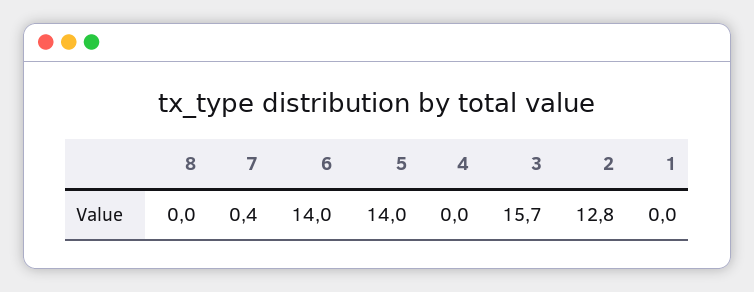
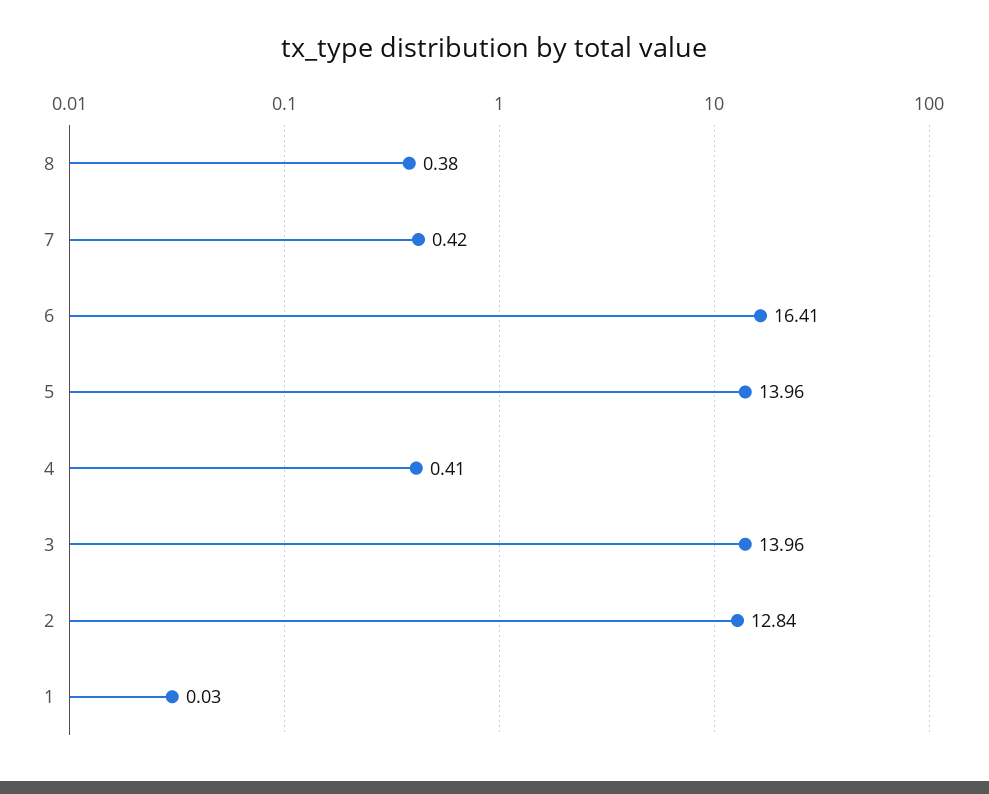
  {
-   "8": 0,
+   "8": 0.38,
    "7": 0.42,
-   "6": 14,
+   "6": 16.41,
    "5": 13.96,
-   "4": 0,
+   "4": 0.41,
-   "3": 15.7,
+   "3": 13.96,
    "2": 12.84,
    "1": 0.03
  }

